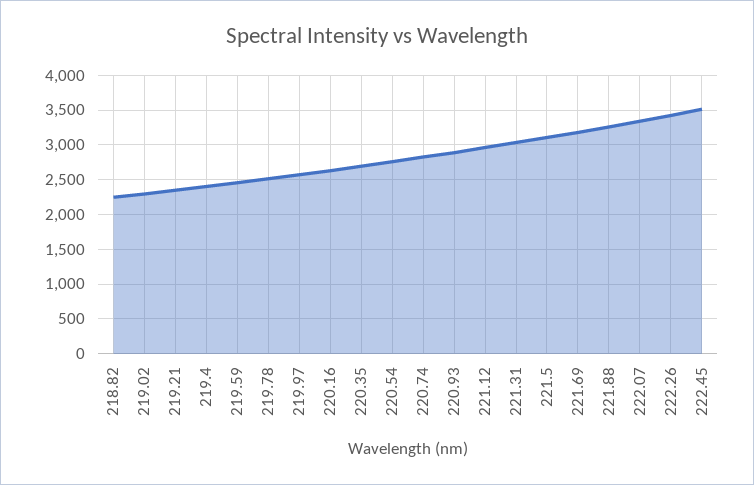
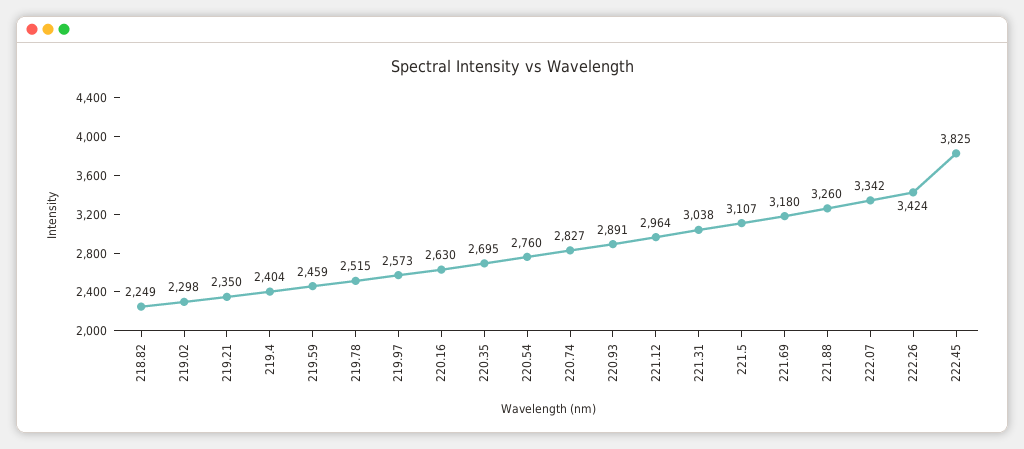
  {
    "218.82": 2249,
    "219.02": 2298,
    "219.21": 2350,
    "219.4": 2404,
    "219.59": 2459,
    "219.78": 2515,
    "219.97": 2573,
    "220.16": 2630,
    "220.35": 2695,
    "220.54": 2760,
    "220.74": 2827,
    "220.93": 2891,
    "221.12": 2964,
    "221.31": 3038,
    "221.5": 3107,
    "221.69": 3180,
    "221.88": 3260,
    "222.07": 3342,
    "222.26": 3424,
-   "222.45": 3500
+   "222.45": 3825
  }

